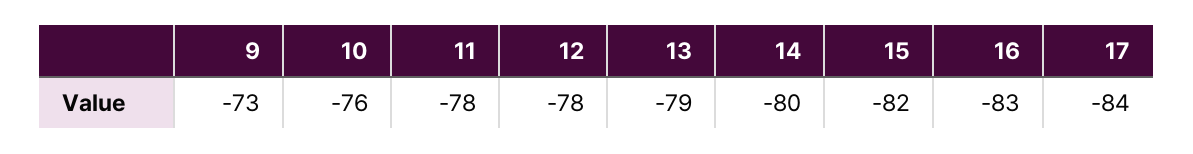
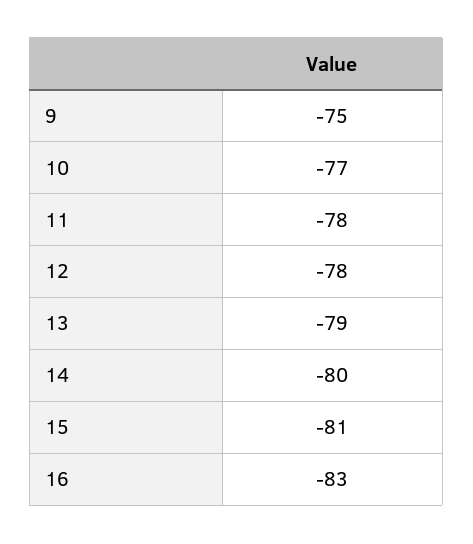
  {
-   "9": -73,
+   "9": -75,
-   "10": -76,
+   "10": -77,
    "11": -78,
    "12": -78,
    "13": -79,
    "14": -80,
-   "15": -82,
+   "15": -81,
-   "16": -83,
+   "16": -83
-   "17": -84
  }

